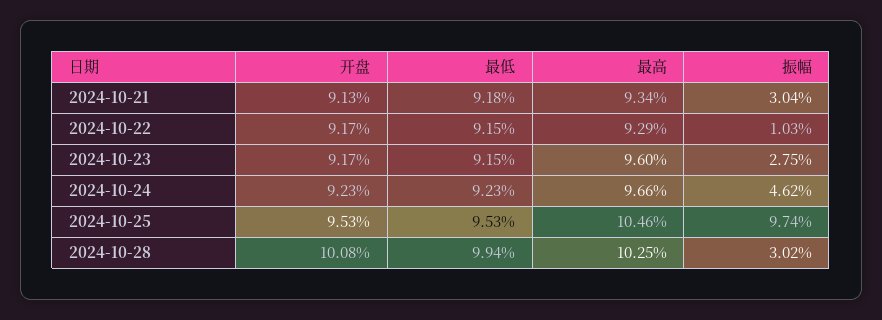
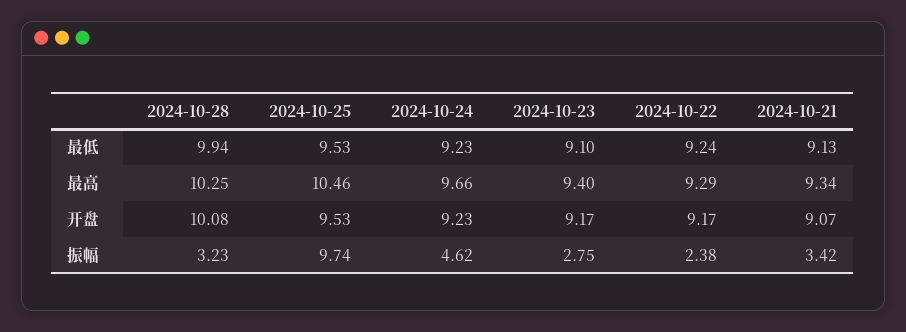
  {
    "开盘": {
-     "2024-10-21": 9.13,
+     "2024-10-21": 9.07,
      "2024-10-22": 9.17,
      "2024-10-23": 9.17,
      "2024-10-24": 9.23,
      "2024-10-25": 9.53,
      "2024-10-28": 10.08
    },
    "最低": {
-     "2024-10-21": 9.18,
+     "2024-10-21": 9.13,
-     "2024-10-22": 9.15,
+     "2024-10-22": 9.24,
-     "2024-10-23": 9.15,
+     "2024-10-23": 9.1,
      "2024-10-24": 9.23,
      "2024-10-25": 9.53,
      "2024-10-28": 9.94
    },
    "最高": {
      "2024-10-21": 9.34,
      "2024-10-22": 9.29,
-     "2024-10-23": 9.6,
+     "2024-10-23": 9.4,
      "2024-10-24": 9.66,
      "2024-10-25": 10.46,
      "2024-10-28": 10.25
    },
    "振幅": {
-     "2024-10-21": 3.04,
+     "2024-10-21": 3.42,
-     "2024-10-22": 1.03,
+     "2024-10-22": 2.38,
      "2024-10-23": 2.75,
      "2024-10-24": 4.62,
      "2024-10-25": 9.74,
-     "2024-10-28": 3.02
+     "2024-10-28": 3.23
    }
  }

